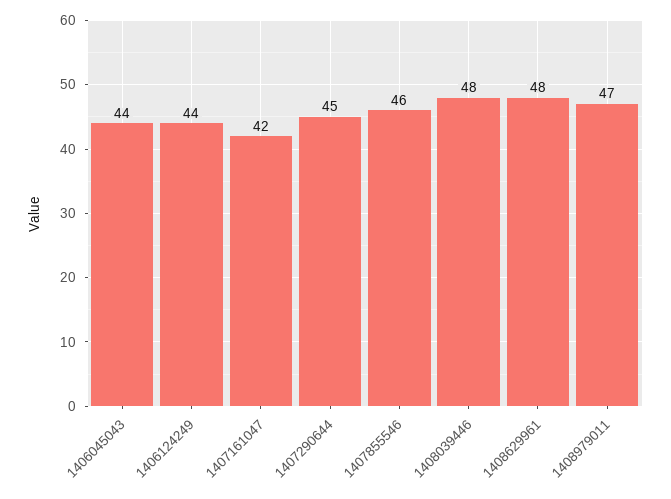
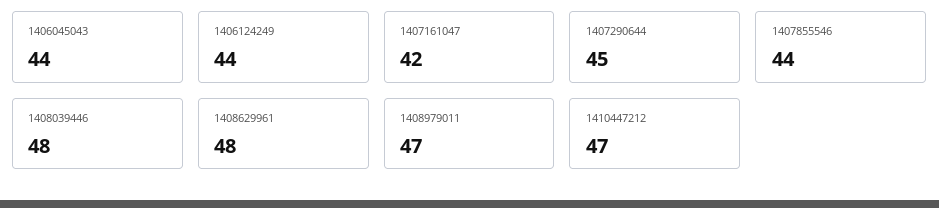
  {
    "1406045043": 44,
    "1406124249": 44,
    "1407161047": 42,
    "1407290644": 45,
-   "1407855546": 46,
+   "1407855546": 44,
    "1408039446": 48,
    "1408629961": 48,
-   "1408979011": 47
+   "1408979011": 47,
+   "1410447212": 47
  }

